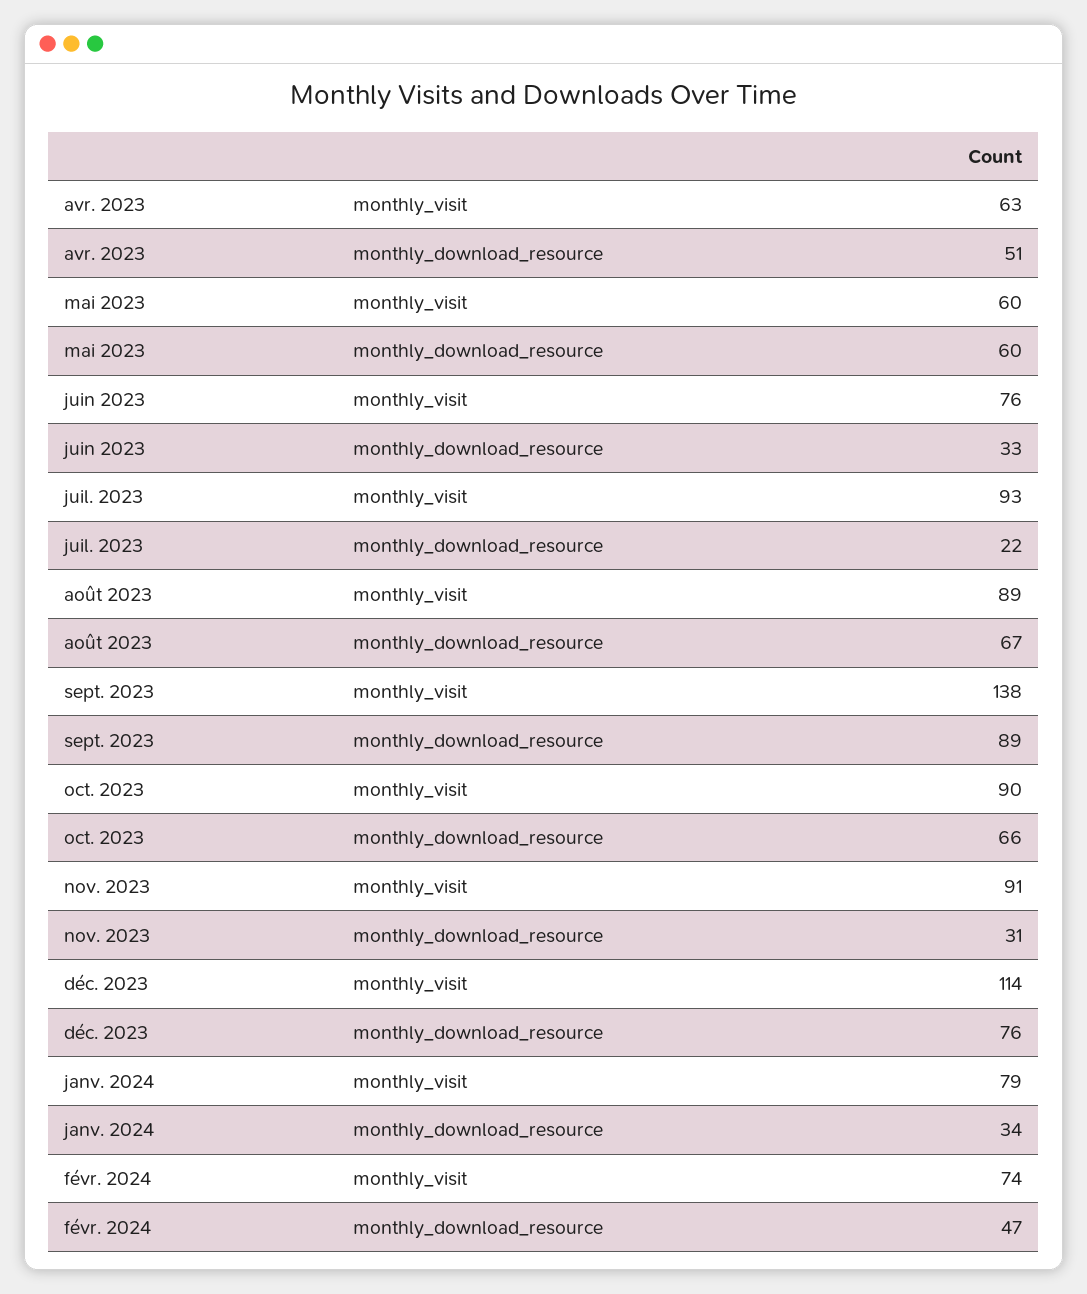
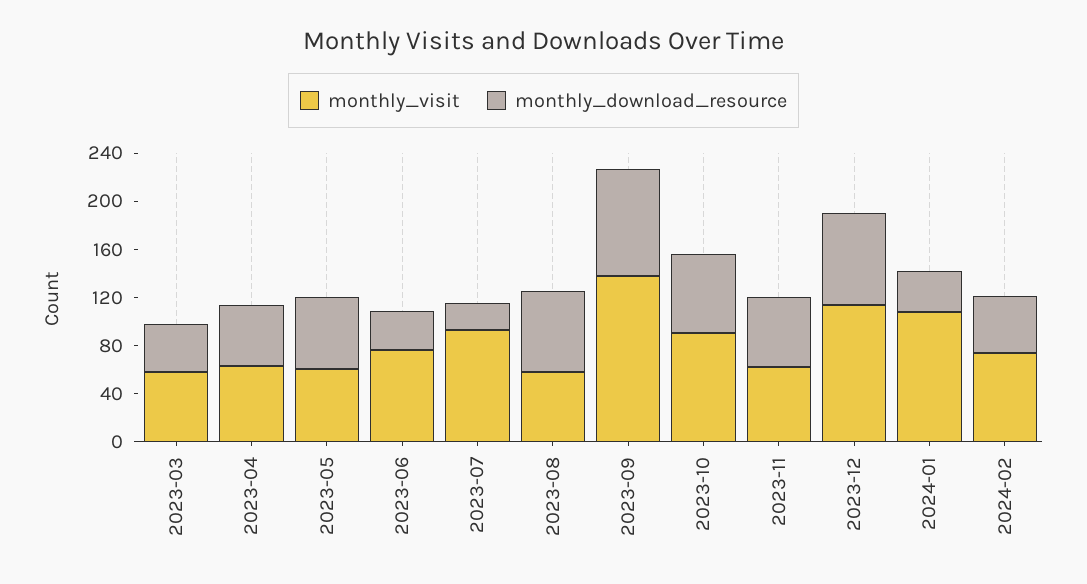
  {
    "monthly_visit": {
      "avr. 2023": 63,
      "mai 2023": 60,
      "juin 2023": 76,
      "juil. 2023": 93,
-     "août 2023": 89,
+     "août 2023": 60,
      "sept. 2023": 138,
      "oct. 2023": 90,
-     "nov. 2023": 91,
+     "nov. 2023": 60,
      "déc. 2023": 114,
-     "janv. 2024": 79,
+     "janv. 2024": 110,
-     "févr. 2024": 74
+     "févr. 2024": 74,
+     "2023-03": 60
    },
    "monthly_download_resource": {
      "avr. 2023": 51,
      "mai 2023": 60,
      "juin 2023": 33,
      "juil. 2023": 22,
      "août 2023": 67,
      "sept. 2023": 89,
      "oct. 2023": 66,
-     "nov. 2023": 31,
+     "nov. 2023": 60,
      "déc. 2023": 76,
      "janv. 2024": 34,
-     "févr. 2024": 47
+     "févr. 2024": 47,
+     "2023-03": 40
    }
  }

